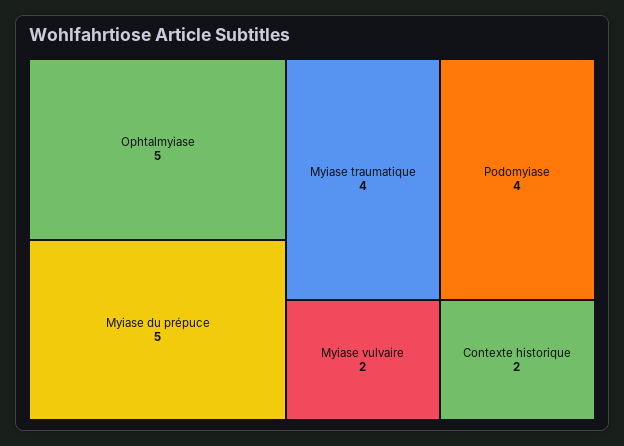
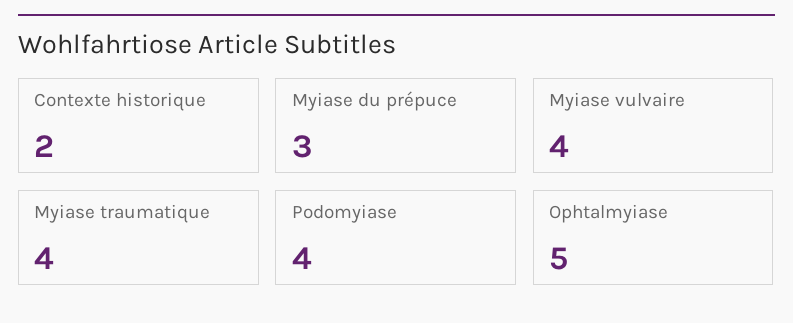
  {
    "Ophtalmyiase": 5,
-   "Myiase du prépuce": 5,
+   "Myiase du prépuce": 3,
    "Myiase traumatique": 4,
    "Podomyiase": 4,
-   "Myiase vulvaire": 2,
+   "Myiase vulvaire": 4,
    "Contexte historique": 2
  }

